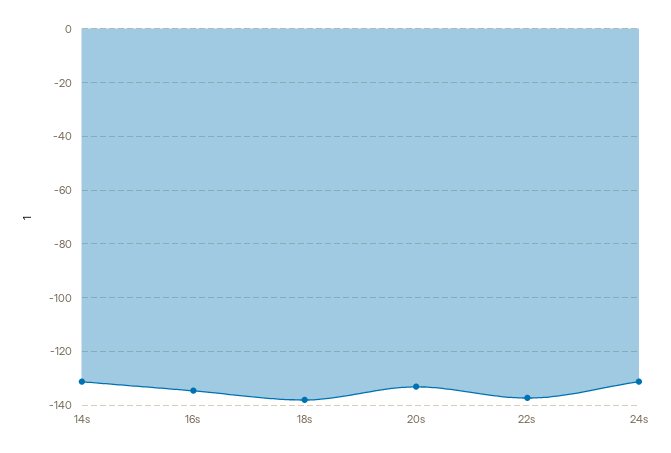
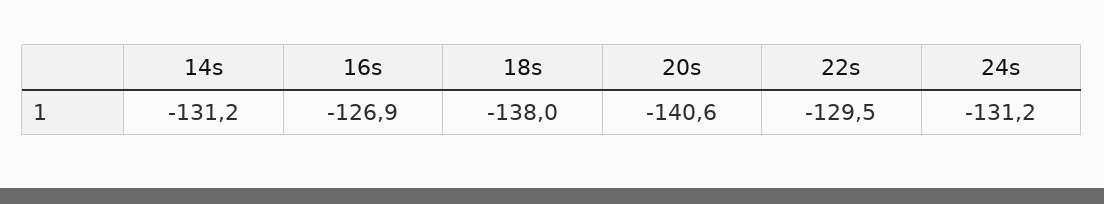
  {
    "14s": -131.2,
-   "16s": -135,
+   "16s": -126.9,
    "18s": -138,
-   "20s": -132.5,
+   "20s": -140.6,
-   "22s": -137.5,
+   "22s": -129.5,
    "24s": -131.2
  }

